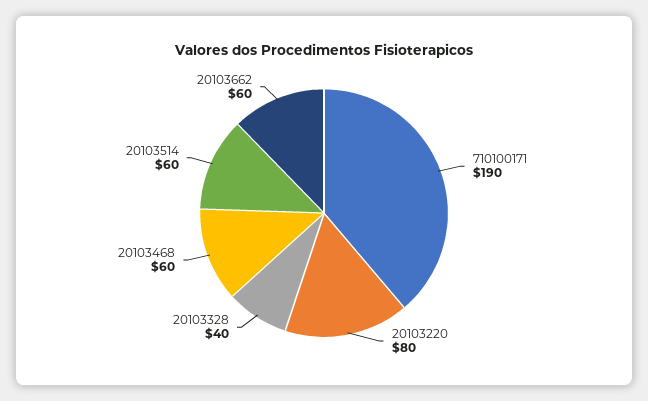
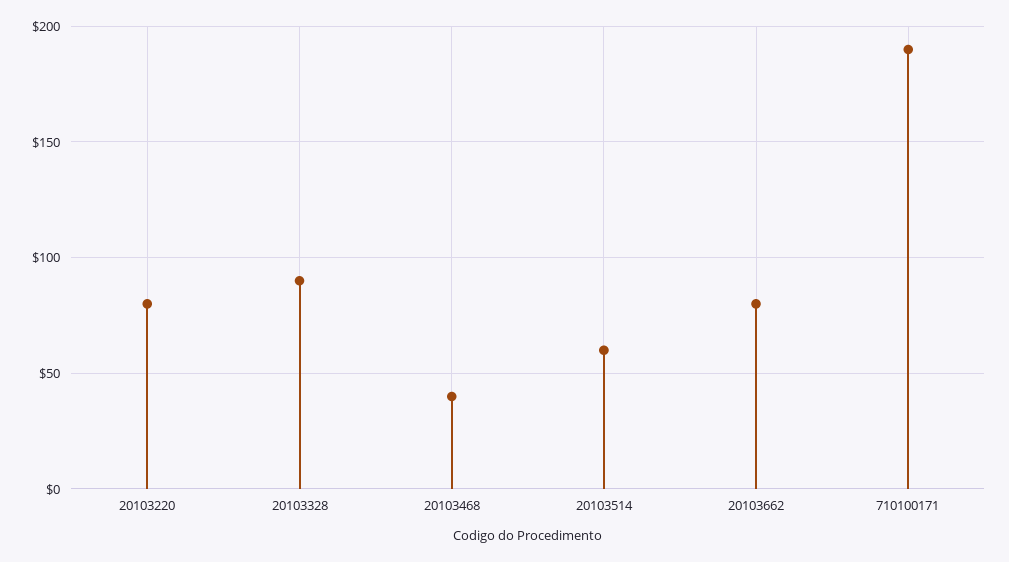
  {
    "710100171": 190,
    "20103220": 80,
-   "20103328": 40,
+   "20103328": 90,
-   "20103468": 60,
+   "20103468": 40,
    "20103514": 60,
-   "20103662": 60
+   "20103662": 80
  }

